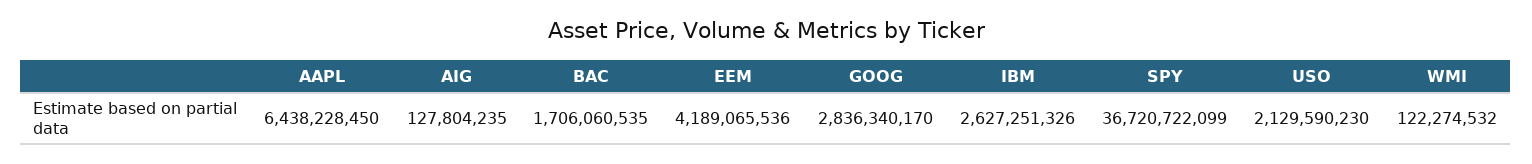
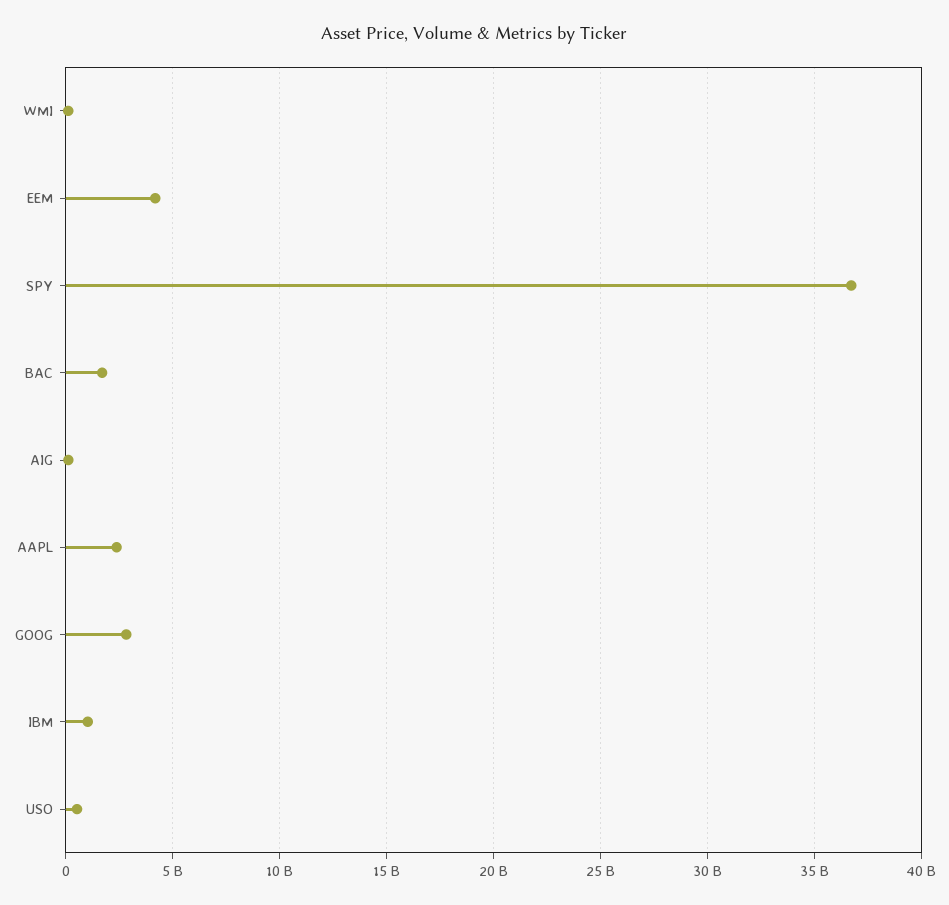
  {
-   "AAPL": 6438228450,
+   "AAPL": 2500000000,
    "AIG": 127804235,
    "BAC": 1706060535,
    "EEM": 4189065536,
    "GOOG": 2836340170,
-   "IBM": 2627251326,
+   "IBM": 1000000000,
    "SPY": 36720722099,
-   "USO": 2129590230,
+   "USO": 500000000,
    "WMI": 122274532
  }

